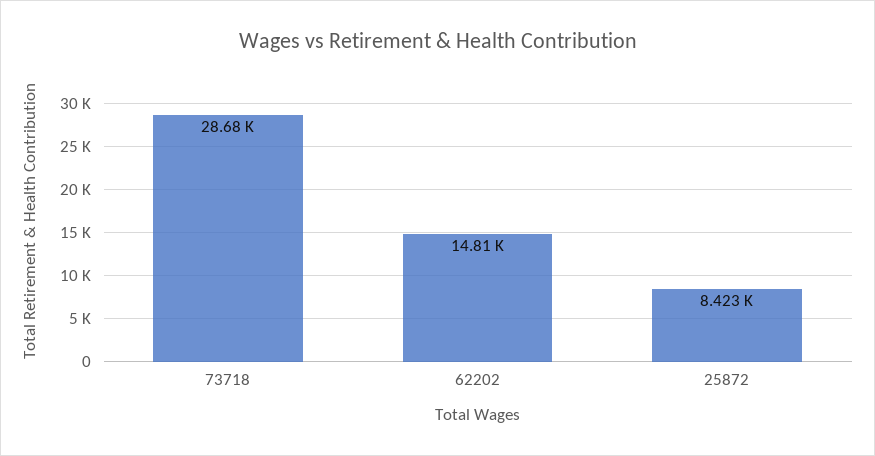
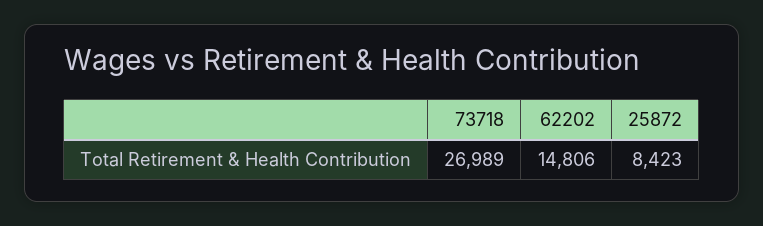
  {
-   "73718": 28680,
+   "73718": 26989,
    "62202": 14806,
    "25872": 8423
  }

